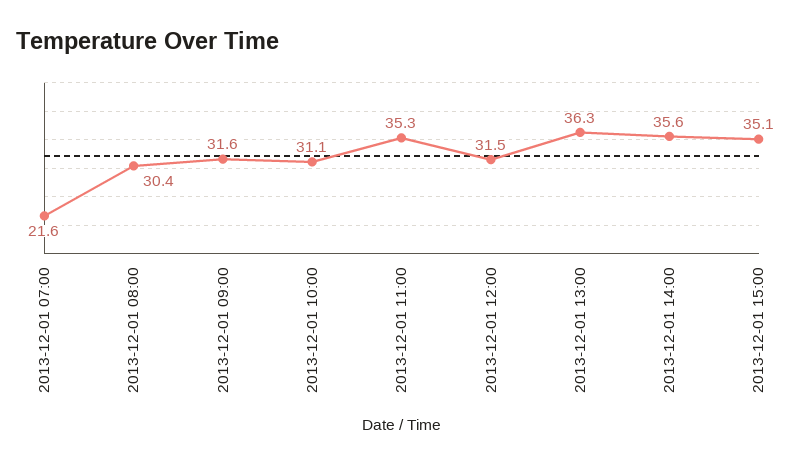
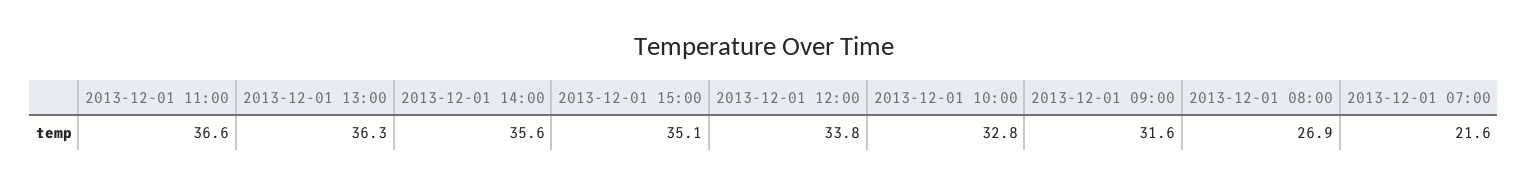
  {
    "2013-12-01 07:00": 21.6,
-   "2013-12-01 08:00": 30.4,
+   "2013-12-01 08:00": 26.9,
    "2013-12-01 09:00": 31.6,
-   "2013-12-01 10:00": 31.1,
+   "2013-12-01 10:00": 32.8,
-   "2013-12-01 11:00": 35.3,
+   "2013-12-01 11:00": 36.6,
-   "2013-12-01 12:00": 31.5,
+   "2013-12-01 12:00": 33.8,
    "2013-12-01 13:00": 36.3,
    "2013-12-01 14:00": 35.6,
    "2013-12-01 15:00": 35.1
  }

